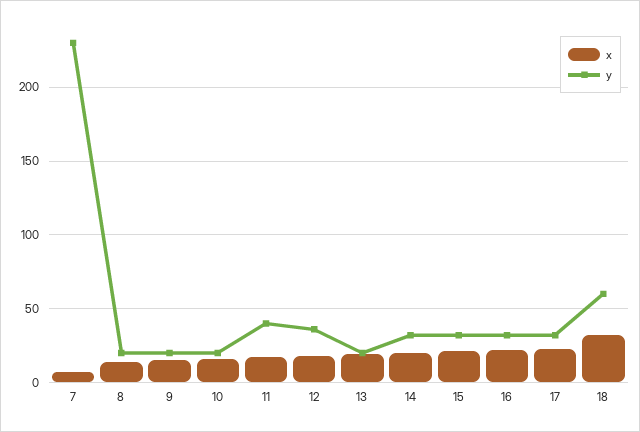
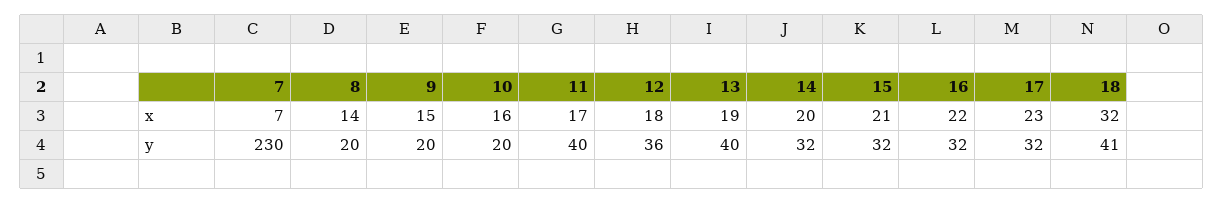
  {
    "x": {
      "7": 7,
      "8": 14,
      "9": 15,
      "10": 16,
      "11": 17,
      "12": 18,
      "13": 19,
      "14": 20,
      "15": 21,
      "16": 22,
      "17": 23,
      "18": 32
    },
    "y": {
      "7": 230,
      "8": 20,
      "9": 20,
      "10": 20,
      "11": 40,
      "12": 36,
-     "13": 20,
+     "13": 40,
      "14": 32,
      "15": 32,
      "16": 32,
      "17": 32,
-     "18": 60
+     "18": 41
    }
  }

